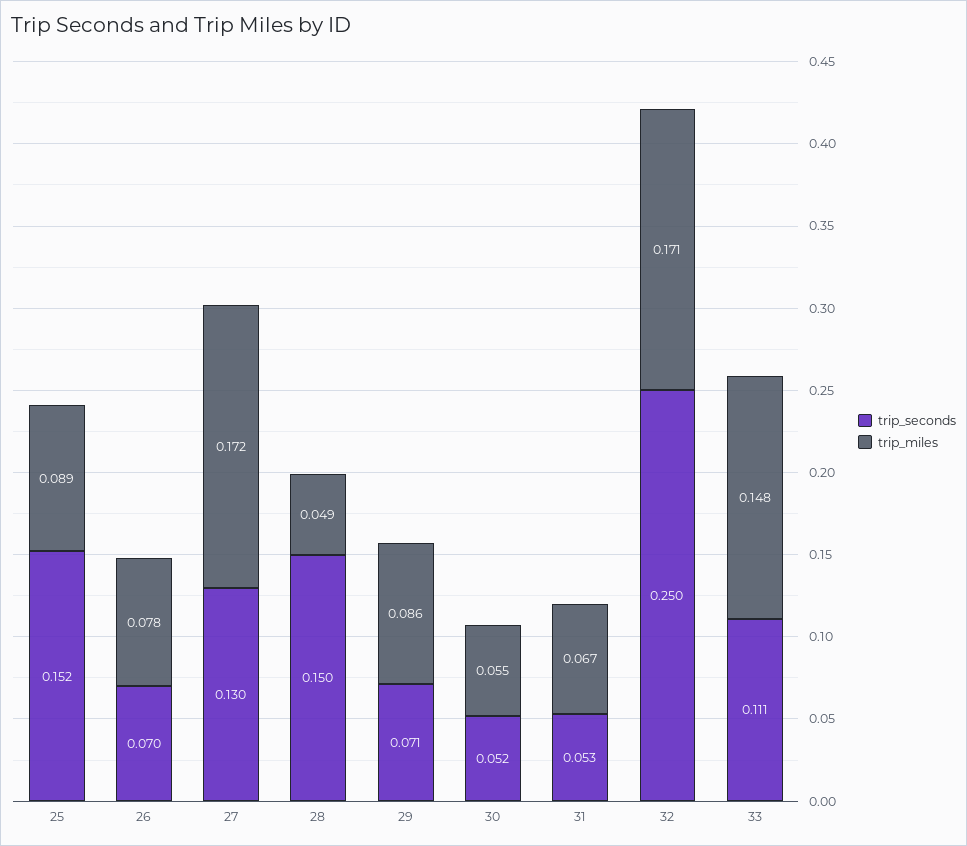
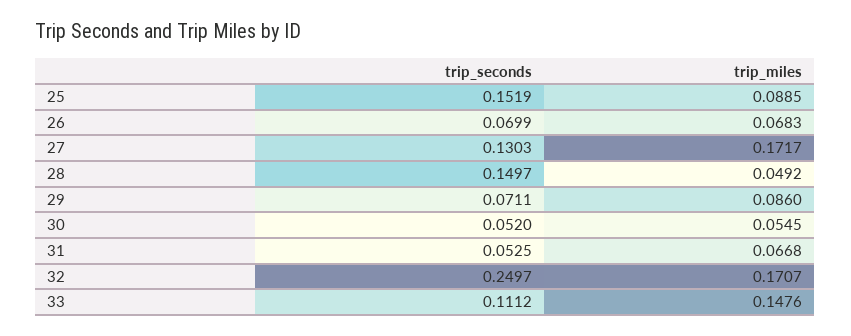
  {
    "trip_seconds": {
      "25": 0.1519,
      "26": 0.0699,
      "27": 0.1303,
      "28": 0.1497,
      "29": 0.0711,
      "30": 0.052,
      "31": 0.0525,
      "32": 0.2497,
      "33": 0.1112
    },
    "trip_miles": {
      "25": 0.0885,
-     "26": 0.078,
+     "26": 0.0683,
      "27": 0.1717,
      "28": 0.0492,
      "29": 0.086,
      "30": 0.0545,
      "31": 0.0668,
      "32": 0.1707,
      "33": 0.1476
    }
  }

